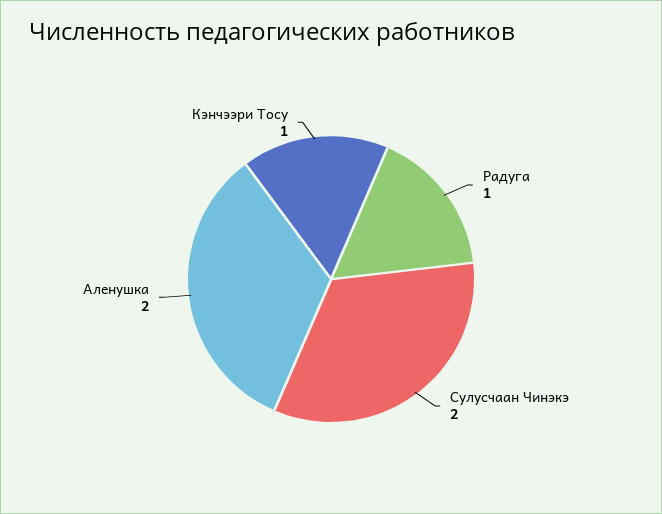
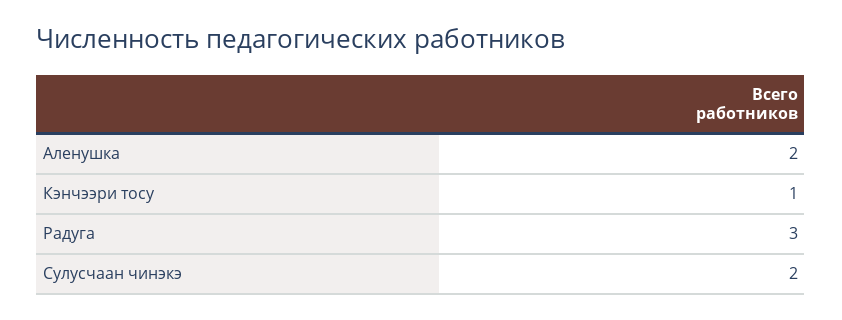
  {
-   "Радуга": 1,
+   "Радуга": 3,
    "Сулусчаан Чинэкэ": 2,
    "Аленушка": 2,
    "Кэнчээри Тосу": 1
  }

